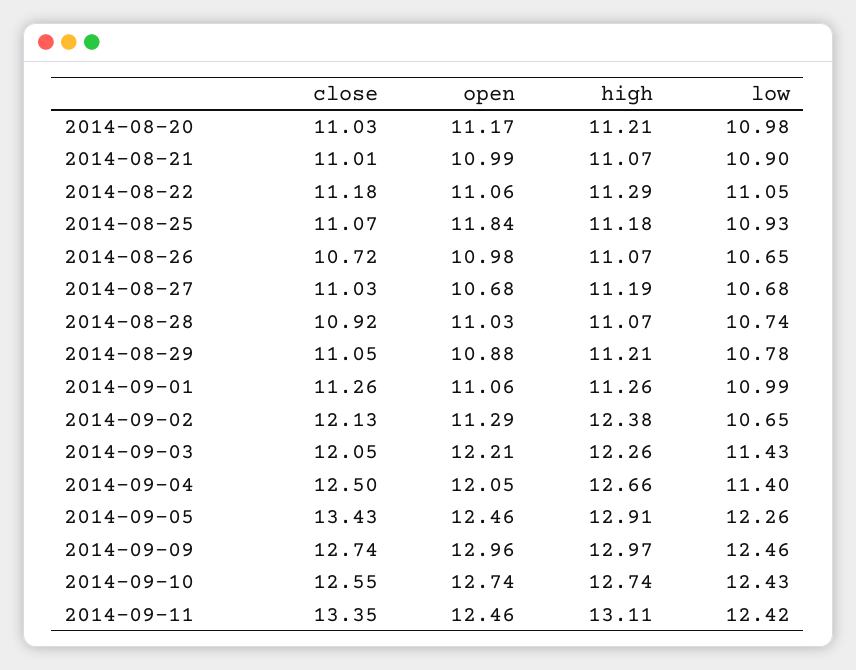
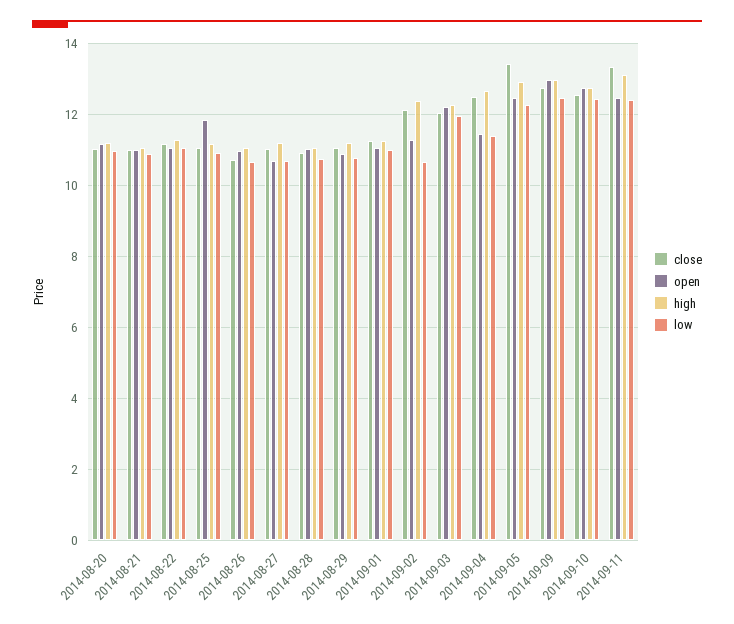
  {
    "close": {
      "2014-08-20": 11.03,
      "2014-08-21": 11.01,
      "2014-08-22": 11.18,
      "2014-08-25": 11.07,
      "2014-08-26": 10.72,
      "2014-08-27": 11.03,
      "2014-08-28": 10.92,
      "2014-08-29": 11.05,
      "2014-09-01": 11.26,
      "2014-09-02": 12.13,
      "2014-09-03": 12.05,
      "2014-09-04": 12.5,
      "2014-09-05": 13.43,
      "2014-09-09": 12.74,
      "2014-09-10": 12.55,
      "2014-09-11": 13.35
    },
    "open": {
      "2014-08-20": 11.17,
      "2014-08-21": 10.99,
      "2014-08-22": 11.06,
      "2014-08-25": 11.84,
      "2014-08-26": 10.98,
      "2014-08-27": 10.68,
      "2014-08-28": 11.03,
      "2014-08-29": 10.88,
      "2014-09-01": 11.06,
      "2014-09-02": 11.29,
      "2014-09-03": 12.21,
-     "2014-09-04": 12.05,
+     "2014-09-04": 11.4,
      "2014-09-05": 12.46,
      "2014-09-09": 12.96,
      "2014-09-10": 12.74,
      "2014-09-11": 12.46
    },
    "high": {
      "2014-08-20": 11.21,
      "2014-08-21": 11.07,
      "2014-08-22": 11.29,
      "2014-08-25": 11.18,
      "2014-08-26": 11.07,
      "2014-08-27": 11.19,
      "2014-08-28": 11.07,
      "2014-08-29": 11.21,
      "2014-09-01": 11.26,
      "2014-09-02": 12.38,
      "2014-09-03": 12.26,
      "2014-09-04": 12.66,
      "2014-09-05": 12.91,
      "2014-09-09": 12.97,
      "2014-09-10": 12.74,
      "2014-09-11": 13.11
    },
    "low": {
      "2014-08-20": 10.98,
      "2014-08-21": 10.9,
      "2014-08-22": 11.05,
      "2014-08-25": 10.93,
      "2014-08-26": 10.65,
      "2014-08-27": 10.68,
      "2014-08-28": 10.74,
      "2014-08-29": 10.78,
      "2014-09-01": 10.99,
      "2014-09-02": 10.65,
-     "2014-09-03": 11.43,
+     "2014-09-03": 12,
      "2014-09-04": 11.4,
      "2014-09-05": 12.26,
      "2014-09-09": 12.46,
      "2014-09-10": 12.43,
      "2014-09-11": 12.42
    }
  }

